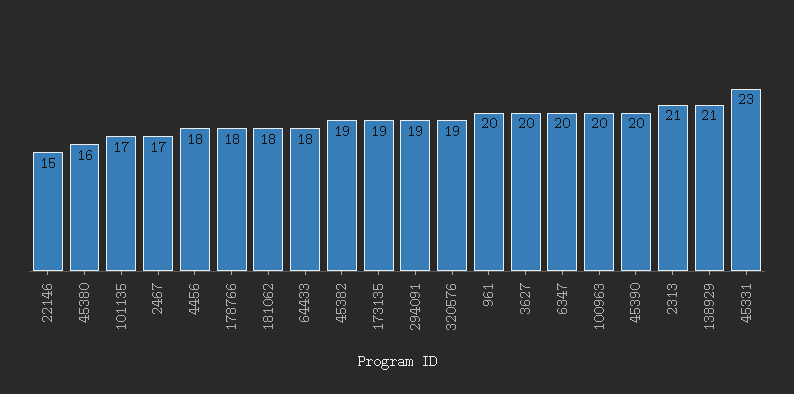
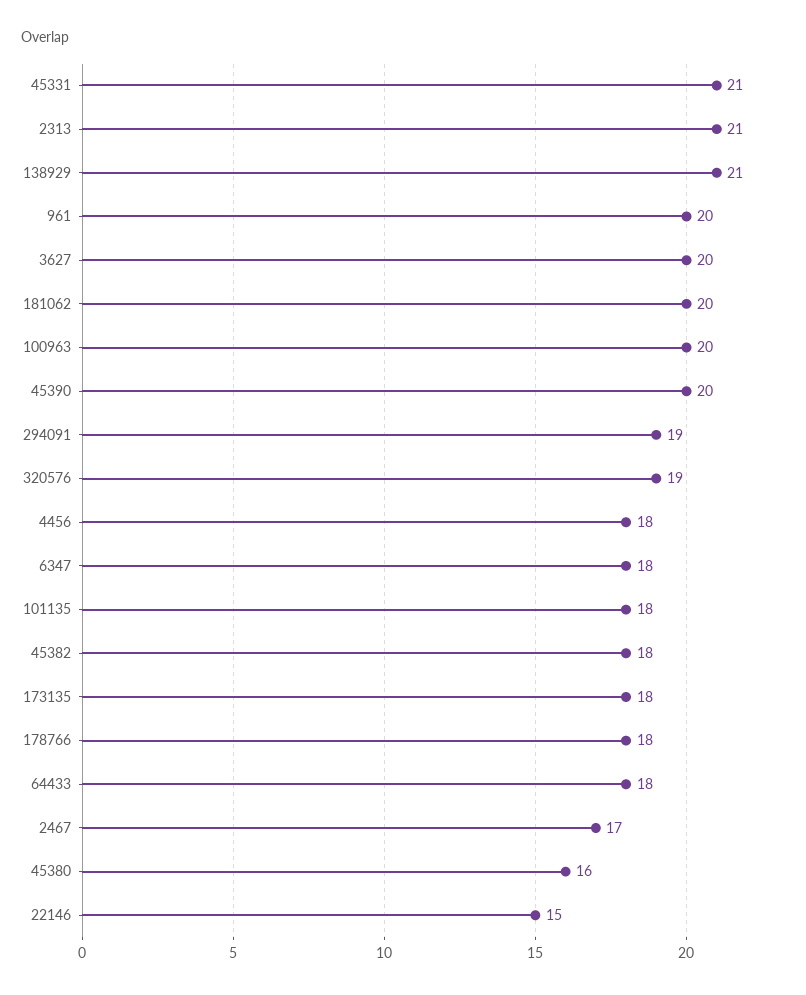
  {
    "22146": 15,
    "45380": 16,
-   "101135": 17,
+   "101135": 18,
    "2467": 17,
    "4456": 18,
    "178766": 18,
-   "181062": 18,
+   "181062": 20,
    "64433": 18,
-   "45382": 19,
+   "45382": 18,
-   "173135": 19,
+   "173135": 18,
    "294091": 19,
    "320576": 19,
    "961": 20,
    "3627": 20,
-   "6347": 20,
+   "6347": 18,
    "100963": 20,
    "45390": 20,
    "2313": 21,
    "138929": 21,
-   "45331": 23
+   "45331": 21
  }

